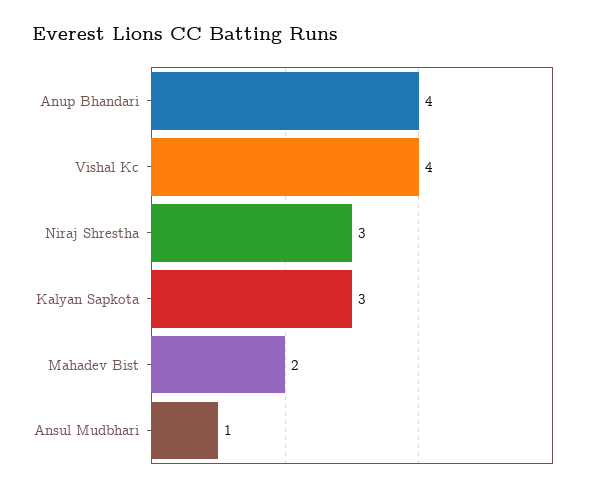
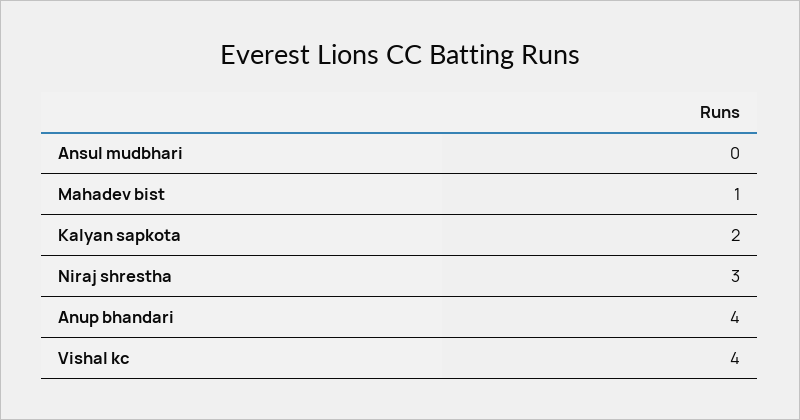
  {
    "Anup Bhandari": 4,
    "Vishal Kc": 4,
    "Niraj Shrestha": 3,
-   "Kalyan Sapkota": 3,
+   "Kalyan Sapkota": 2,
-   "Mahadev Bist": 2,
+   "Mahadev Bist": 1,
-   "Ansul Mudbhari": 1
+   "Ansul Mudbhari": 0
  }

